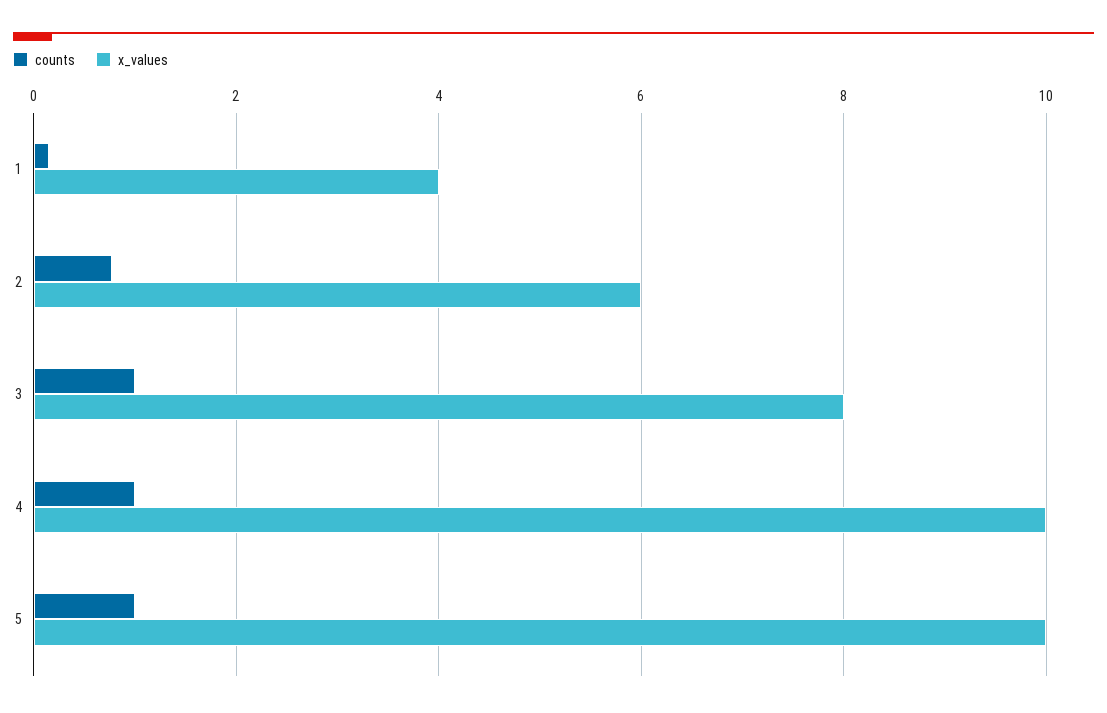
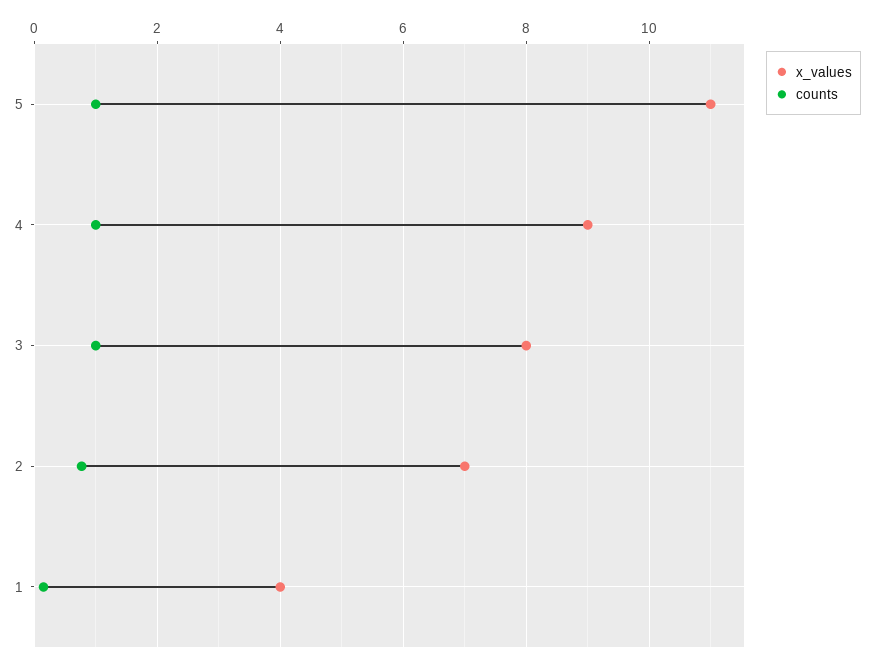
  {
    "counts": {
      "1": 0.2,
      "2": 0.8,
      "3": 1,
      "4": 1,
      "5": 1
    },
    "x_values": {
      "1": 4,
-     "2": 6,
+     "2": 7,
      "3": 8,
-     "4": 10,
+     "4": 9,
-     "5": 10
+     "5": 11
    }
  }

